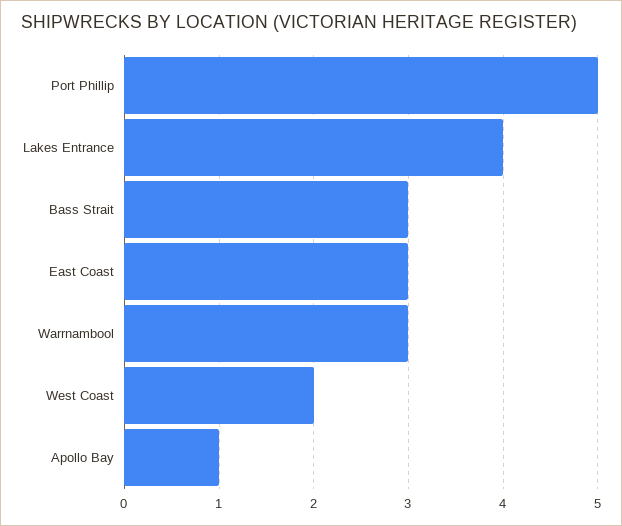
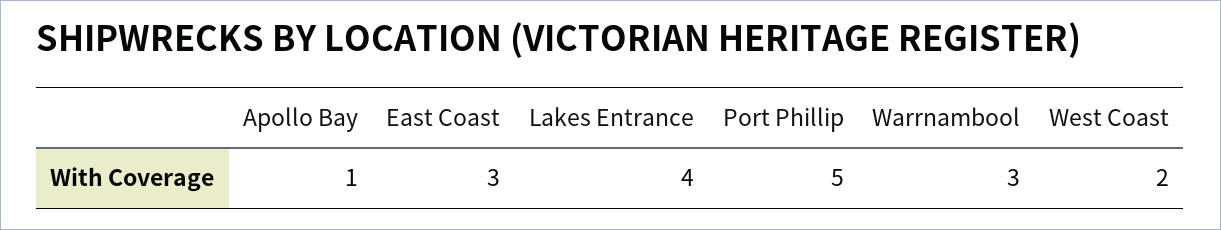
  {
    "Port Phillip": 5,
    "Lakes Entrance": 4,
-   "Bass Strait": 3,
    "East Coast": 3,
    "Warrnambool": 3,
    "West Coast": 2,
    "Apollo Bay": 1
  }

